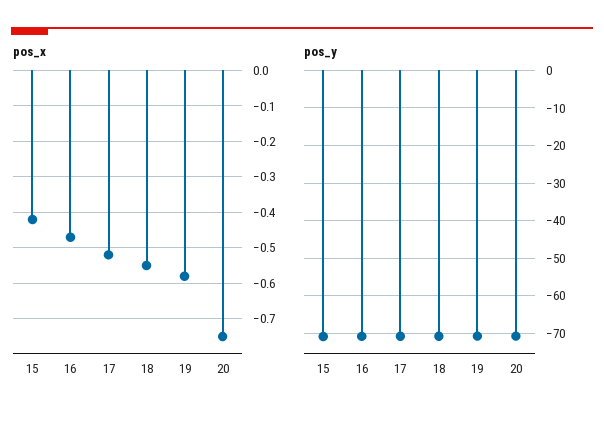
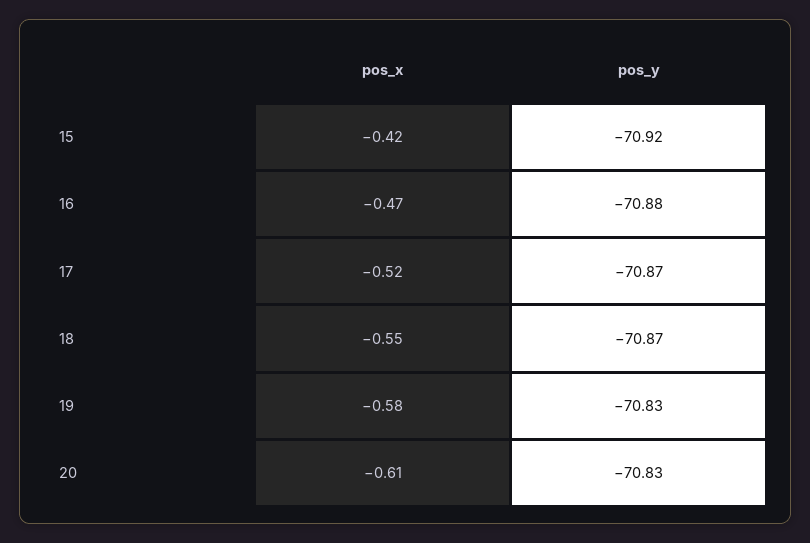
  {
    "pos_x": {
      "15": -0.42,
      "16": -0.47,
      "17": -0.52,
      "18": -0.55,
      "19": -0.58,
-     "20": -0.75
+     "20": -0.61
    },
    "pos_y": {
      "15": -70.92,
      "16": -70.88,
      "17": -70.87,
      "18": -70.87,
      "19": -70.83,
      "20": -70.83
    }
  }

